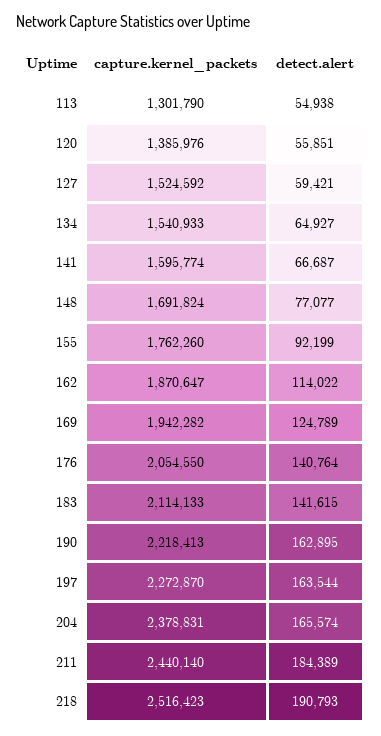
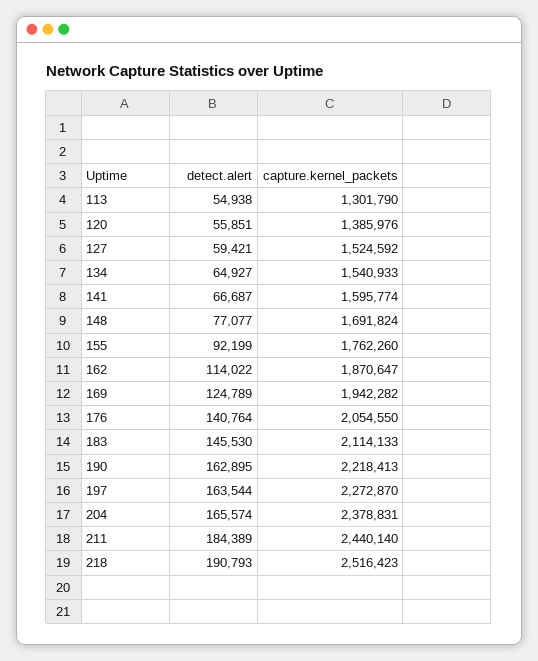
  {
    "capture.kernel_packets": {
      "113": 1301790,
      "120": 1385976,
      "127": 1524592,
      "134": 1540933,
      "141": 1595774,
      "148": 1691824,
      "155": 1762260,
      "162": 1870647,
      "169": 1942282,
      "176": 2054550,
      "183": 2114133,
      "190": 2218413,
      "197": 2272870,
      "204": 2378831,
      "211": 2440140,
      "218": 2516423
    },
    "detect.alert": {
      "113": 54938,
      "120": 55851,
      "127": 59421,
      "134": 64927,
      "141": 66687,
      "148": 77077,
      "155": 92199,
      "162": 114022,
      "169": 124789,
      "176": 140764,
-     "183": 141615,
+     "183": 145530,
      "190": 162895,
      "197": 163544,
      "204": 165574,
      "211": 184389,
      "218": 190793
    }
  }

